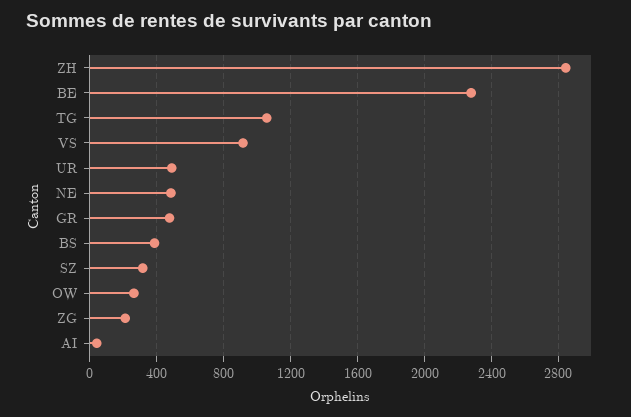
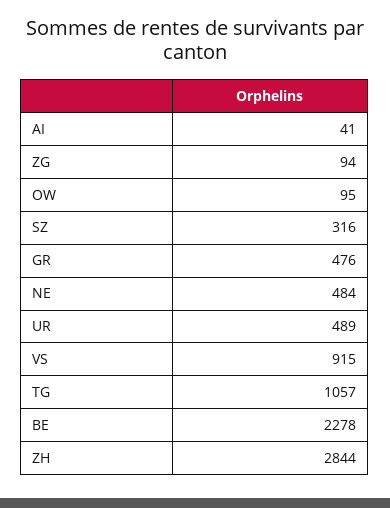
  {
    "ZH": 2844,
    "BE": 2278,
    "TG": 1057,
    "VS": 915,
    "UR": 489,
    "NE": 484,
    "GR": 476,
-   "BS": 400,
    "SZ": 316,
-   "OW": 250,
+   "OW": 95,
-   "ZG": 200,
+   "ZG": 94,
    "AI": 41
  }

